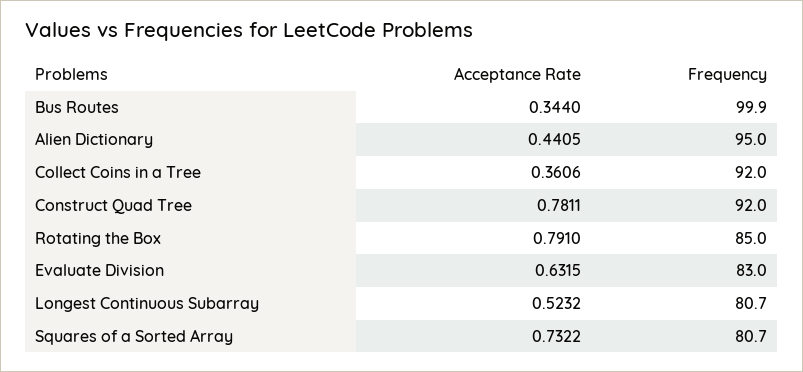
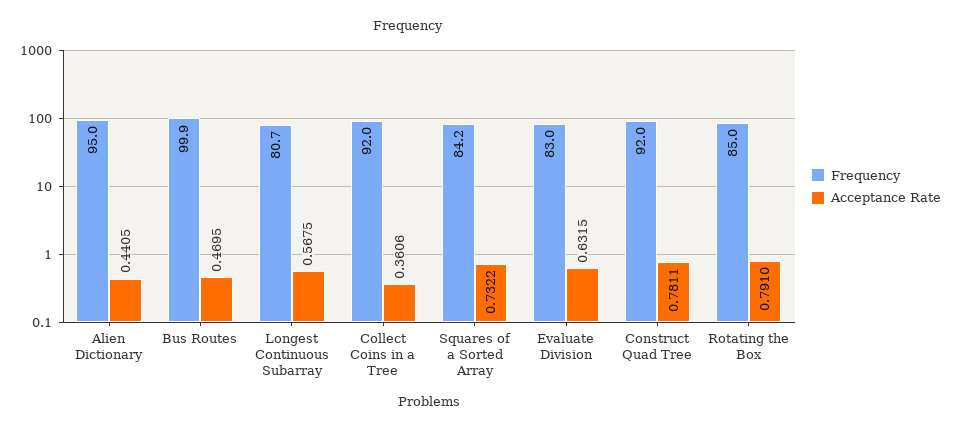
  {
    "Acceptance Rate": {
-     "Bus Routes": 0.344,
+     "Bus Routes": 0.4695,
      "Alien Dictionary": 0.4405,
      "Collect Coins in a Tree": 0.3606,
      "Construct Quad Tree": 0.7811,
      "Rotating the Box": 0.791,
      "Evaluate Division": 0.6315,
-     "Longest Continuous Subarray": 0.5232,
+     "Longest Continuous Subarray": 0.5675,
      "Squares of a Sorted Array": 0.7322
    },
    "Frequency": {
      "Bus Routes": 99.9,
      "Alien Dictionary": 95,
      "Collect Coins in a Tree": 92,
      "Construct Quad Tree": 92,
      "Rotating the Box": 85,
      "Evaluate Division": 83,
      "Longest Continuous Subarray": 80.7,
-     "Squares of a Sorted Array": 80.7
+     "Squares of a Sorted Array": 84.2
    }
  }

